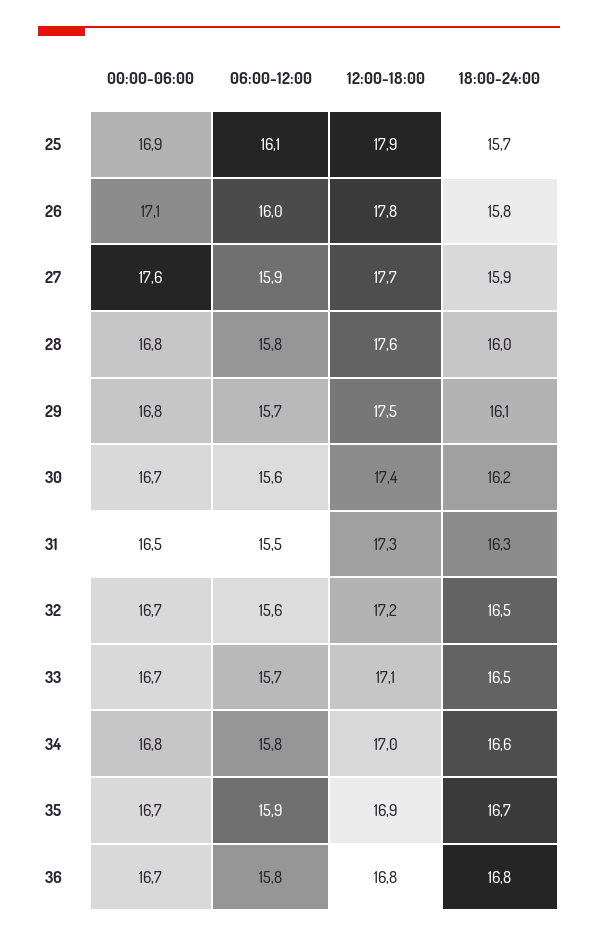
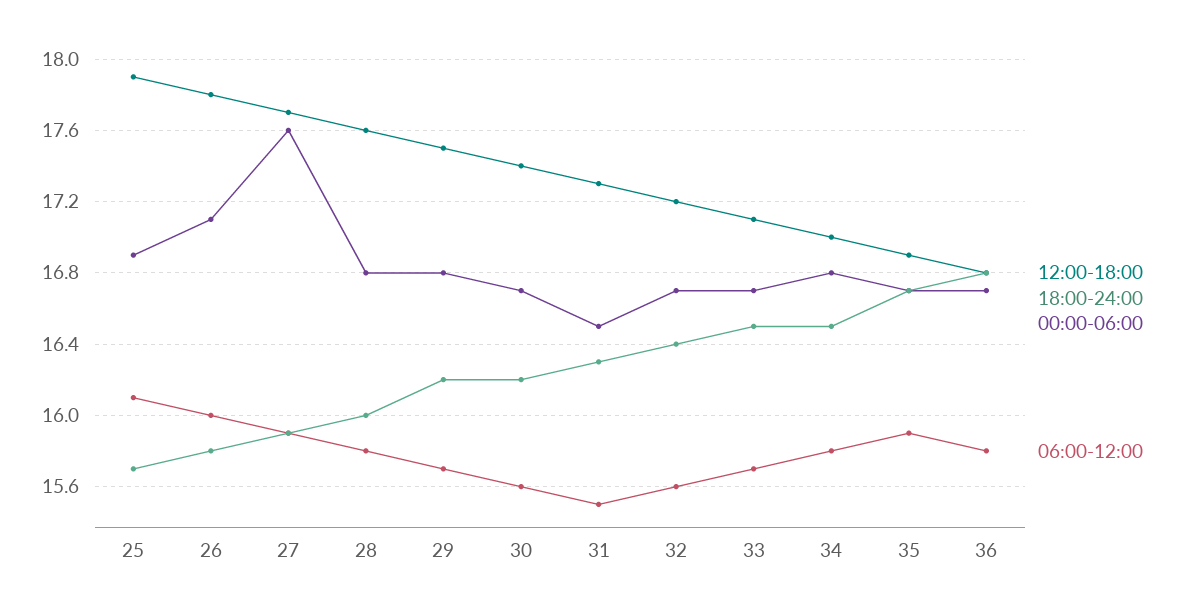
  {
    "00:00-06:00": {
      "25": 16.9,
      "26": 17.1,
      "27": 17.6,
      "28": 16.8,
      "29": 16.8,
      "30": 16.7,
      "31": 16.5,
      "32": 16.7,
      "33": 16.7,
      "34": 16.8,
      "35": 16.7,
      "36": 16.7
    },
    "06:00-12:00": {
      "25": 16.1,
      "26": 16,
      "27": 15.9,
      "28": 15.8,
      "29": 15.7,
      "30": 15.6,
      "31": 15.5,
      "32": 15.6,
      "33": 15.7,
      "34": 15.8,
      "35": 15.9,
      "36": 15.8
    },
    "12:00-18:00": {
      "25": 17.9,
      "26": 17.8,
      "27": 17.7,
      "28": 17.6,
      "29": 17.5,
      "30": 17.4,
      "31": 17.3,
      "32": 17.2,
      "33": 17.1,
      "34": 17,
      "35": 16.9,
      "36": 16.8
    },
    "18:00-24:00": {
      "25": 15.7,
      "26": 15.8,
      "27": 15.9,
      "28": 16,
-     "29": 16.1,
+     "29": 16.2,
      "30": 16.2,
      "31": 16.3,
-     "32": 16.5,
+     "32": 16.4,
      "33": 16.5,
-     "34": 16.6,
+     "34": 16.5,
      "35": 16.7,
      "36": 16.8
    }
  }

